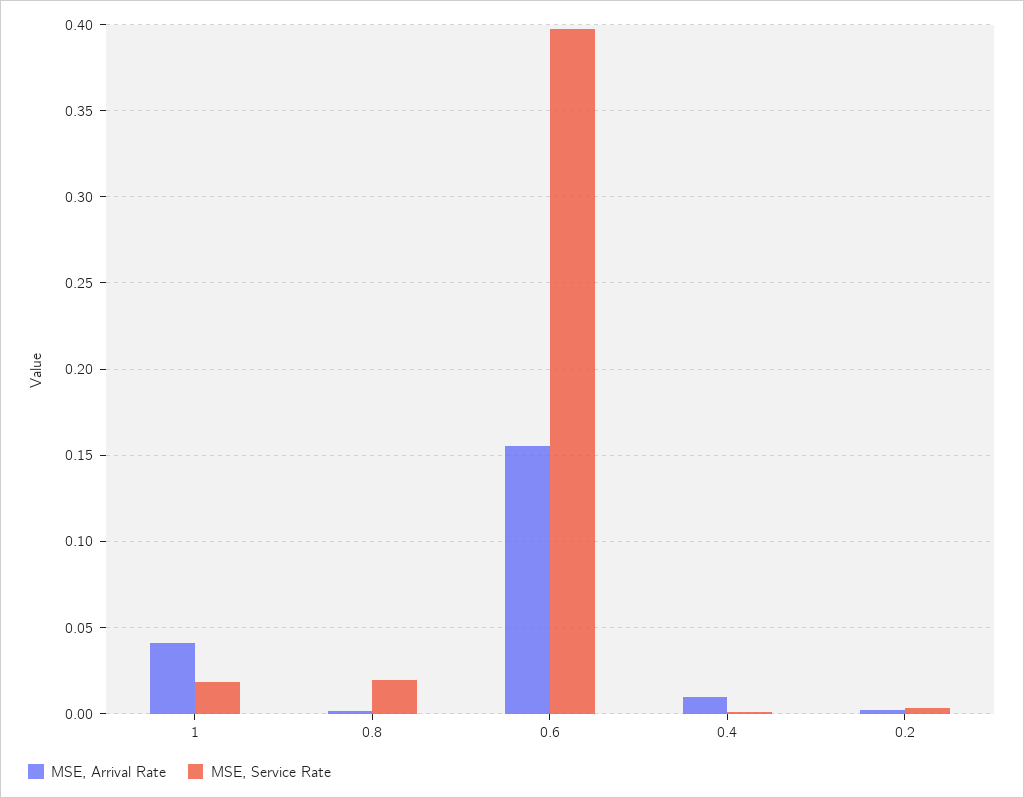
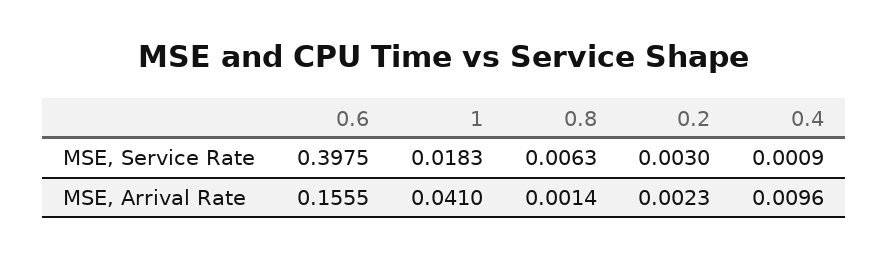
  {
    "MSE, Arrival Rate": {
      "1": 0.041,
      "0.8": 0.0014,
      "0.6": 0.1555,
      "0.4": 0.0096,
      "0.2": 0.0023
    },
    "MSE, Service Rate": {
      "1": 0.0183,
-     "0.8": 0.02,
+     "0.8": 0.0063,
      "0.6": 0.3975,
      "0.4": 0.0009,
      "0.2": 0.003
    }
  }

